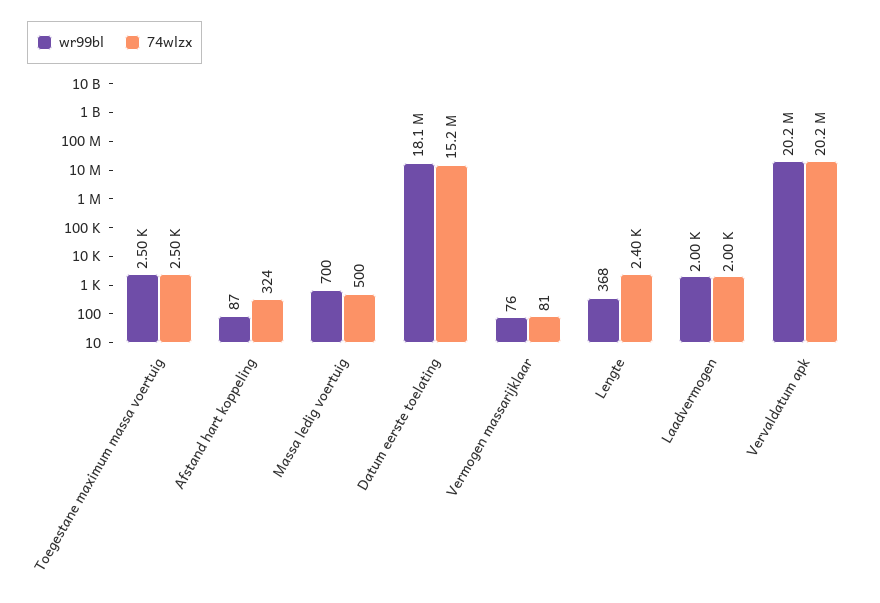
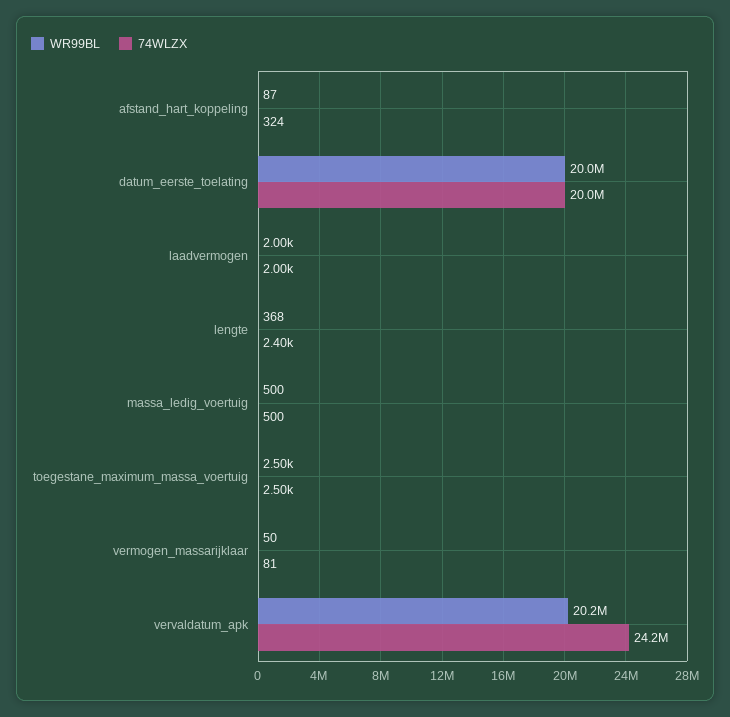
  {
    "wr99bl": {
      "Toegestane maximum massa voertuig": 2500,
      "Afstand hart koppeling": 87,
-     "Massa ledig voertuig": 700,
+     "Massa ledig voertuig": 500,
-     "Datum eerste toelating": 18100000,
+     "Datum eerste toelating": 20000000,
-     "Vermogen massarijklaar": 76,
+     "Vermogen massarijklaar": 50,
      "Lengte": 368,
      "Laadvermogen": 2000,
      "Vervaldatum apk": 20200000
    },
    "74wlzx": {
      "Toegestane maximum massa voertuig": 2500,
      "Afstand hart koppeling": 324,
      "Massa ledig voertuig": 500,
-     "Datum eerste toelating": 15200000,
+     "Datum eerste toelating": 20000000,
      "Vermogen massarijklaar": 81,
      "Lengte": 2400,
      "Laadvermogen": 2000,
-     "Vervaldatum apk": 20200000
+     "Vervaldatum apk": 24200000
    }
  }

